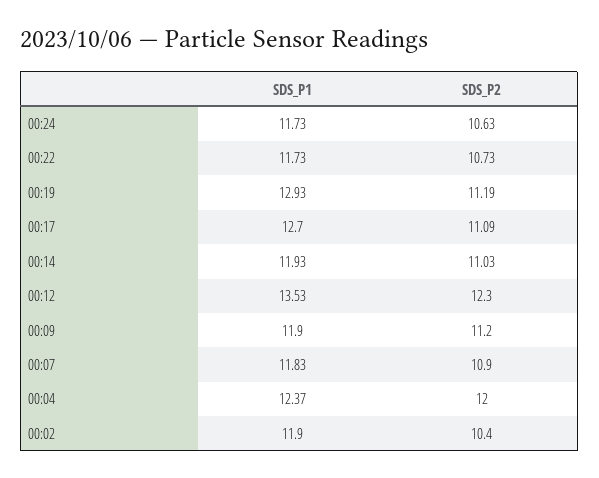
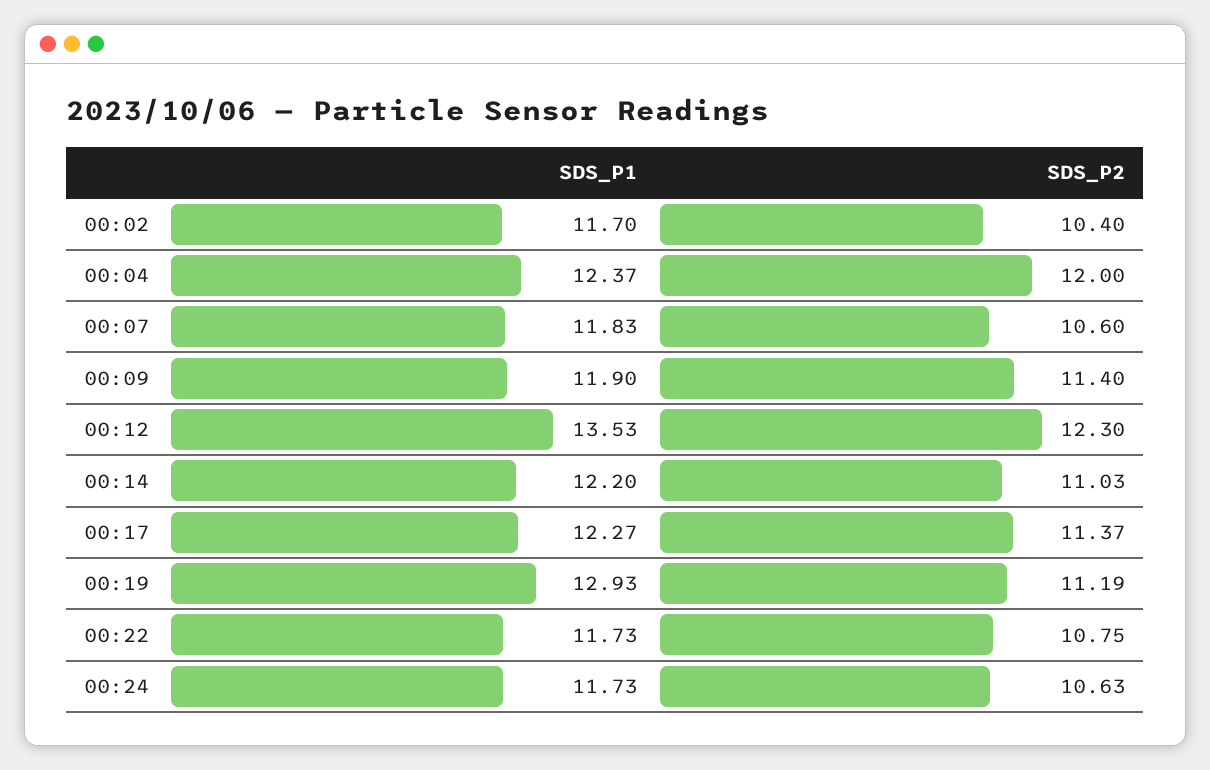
  {
    "SDS_P1": {
      "00:24": 11.73,
      "00:22": 11.73,
      "00:19": 12.93,
-     "00:17": 12.7,
+     "00:17": 12.27,
-     "00:14": 11.93,
+     "00:14": 12.2,
      "00:12": 13.53,
      "00:09": 11.9,
      "00:07": 11.83,
      "00:04": 12.37,
-     "00:02": 11.9
+     "00:02": 11.7
    },
    "SDS_P2": {
      "00:24": 10.63,
-     "00:22": 10.73,
+     "00:22": 10.75,
      "00:19": 11.19,
-     "00:17": 11.09,
+     "00:17": 11.37,
      "00:14": 11.03,
      "00:12": 12.3,
-     "00:09": 11.2,
+     "00:09": 11.4,
-     "00:07": 10.9,
+     "00:07": 10.6,
      "00:04": 12,
      "00:02": 10.4
    }
  }

